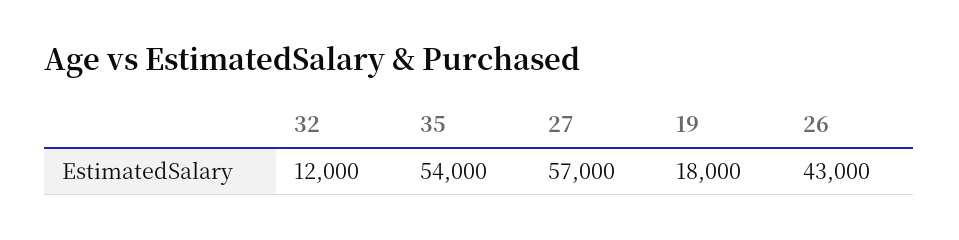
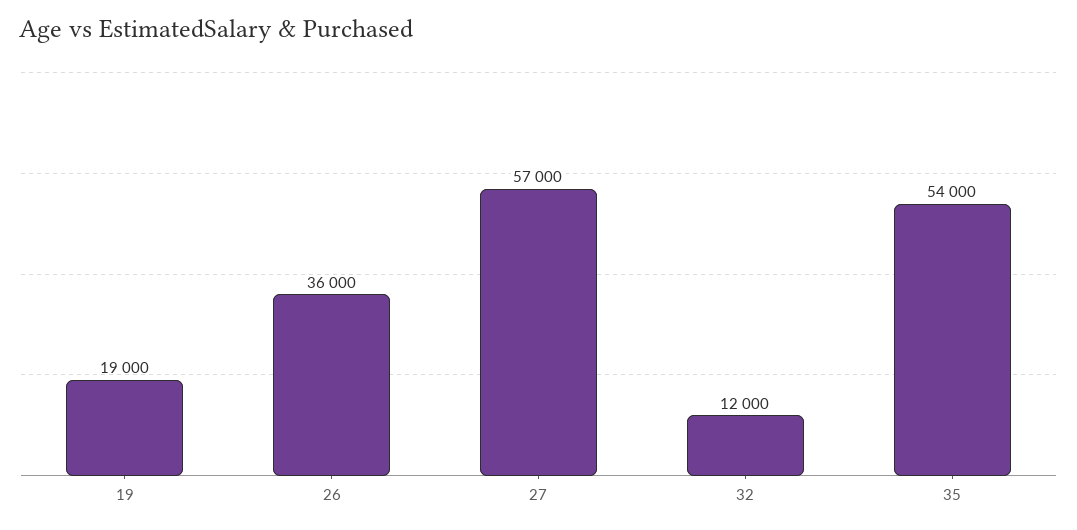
  {
    "32": 12000,
    "35": 54000,
    "27": 57000,
-   "19": 18000,
+   "19": 19000,
-   "26": 43000
+   "26": 36000
  }

